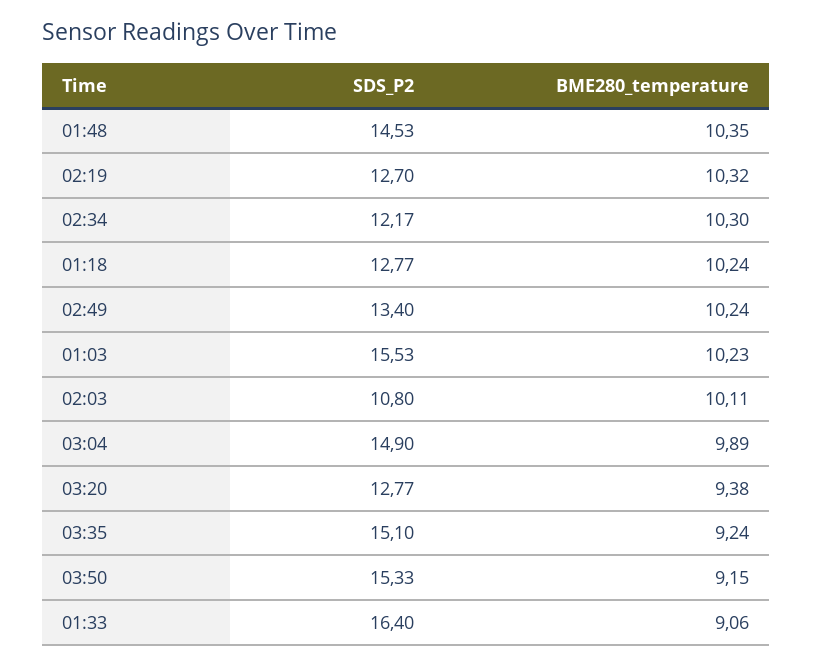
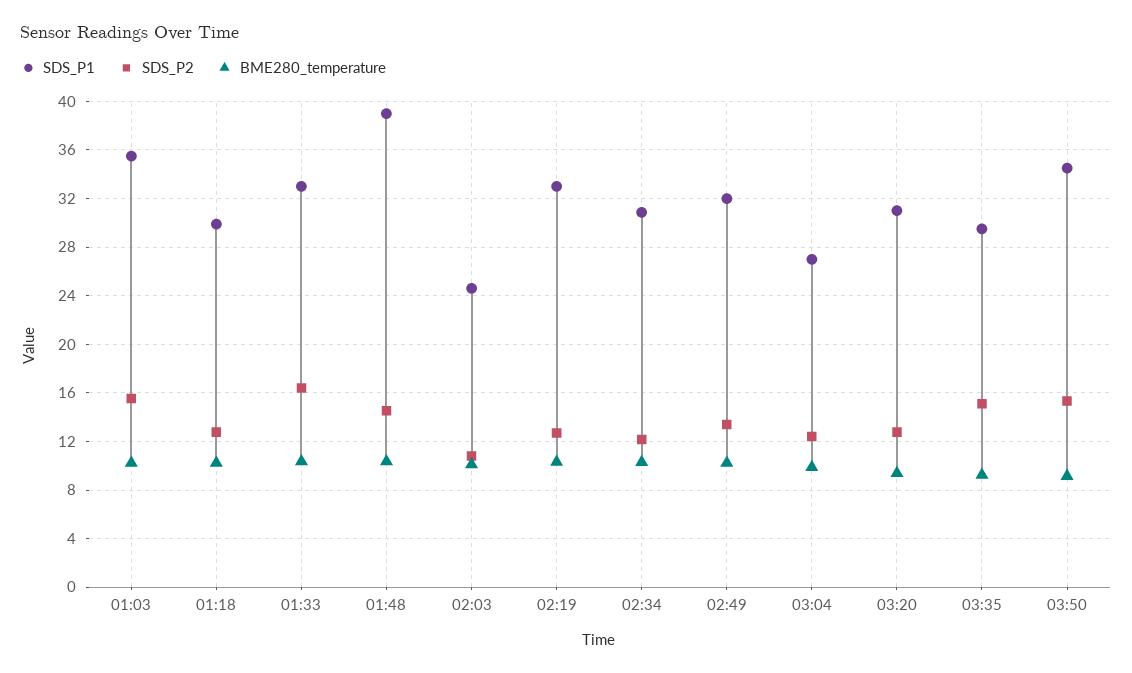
  {
    "SDS_P2": {
      "01:48": 14.53,
      "02:19": 12.7,
      "02:34": 12.17,
      "01:18": 12.77,
      "02:49": 13.4,
      "01:03": 15.53,
      "02:03": 10.8,
-     "03:04": 14.9,
+     "03:04": 12.5,
      "03:20": 12.77,
      "03:35": 15.1,
      "03:50": 15.33,
      "01:33": 16.4
    },
    "BME280_temperature": {
      "01:48": 10.35,
      "02:19": 10.32,
      "02:34": 10.3,
      "01:18": 10.24,
      "02:49": 10.24,
      "01:03": 10.23,
      "02:03": 10.11,
      "03:04": 9.89,
      "03:20": 9.38,
      "03:35": 9.24,
      "03:50": 9.15,
-     "01:33": 9.06
+     "01:33": 10.5
-   }
+   },
+   "SDS_P1": {
+     "01:03": 35.5,
+     "01:18": 30,
+     "01:33": 33,
+     "01:48": 39,
+     "02:03": 24.5,
+     "02:19": 33,
+     "02:34": 31,
+     "02:49": 32,
+     "03:04": 27,
+     "03:20": 31,
+     "03:35": 29.5,
+     "03:50": 34.5
+   }
  }

